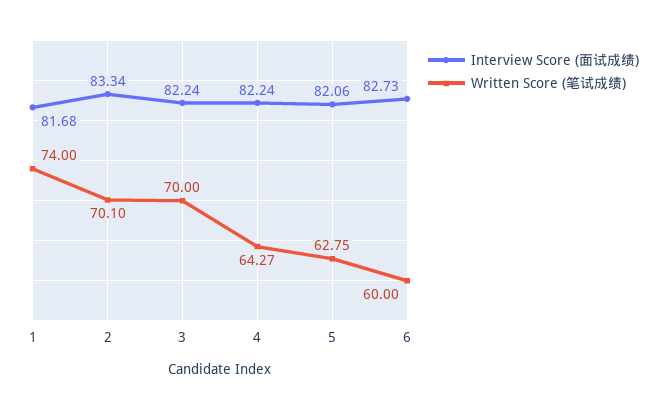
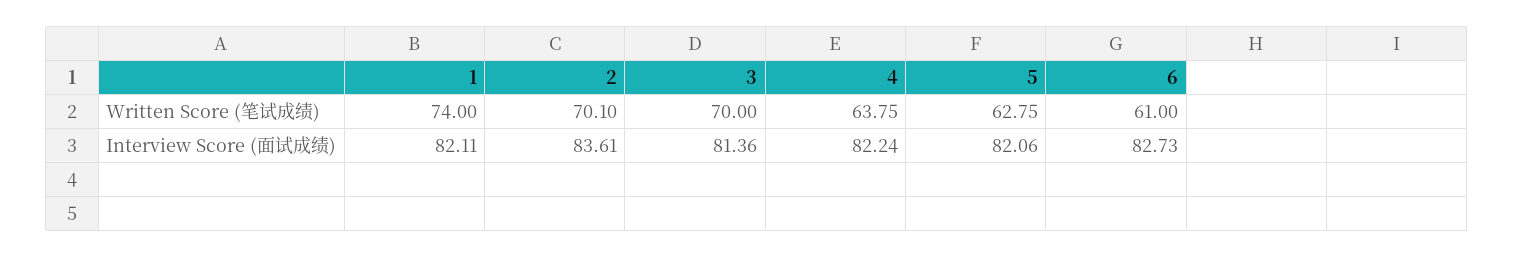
  {
    "Interview Score (面试成绩)": {
-     "1": 81.68,
+     "1": 82.11,
-     "2": 83.34,
+     "2": 83.61,
-     "3": 82.24,
+     "3": 81.36,
      "4": 82.24,
      "5": 82.06,
      "6": 82.73
    },
    "Written Score (笔试成绩)": {
      "1": 74,
      "2": 70.1,
      "3": 70,
-     "4": 64.27,
+     "4": 63.75,
      "5": 62.75,
-     "6": 60
+     "6": 61
    }
  }

